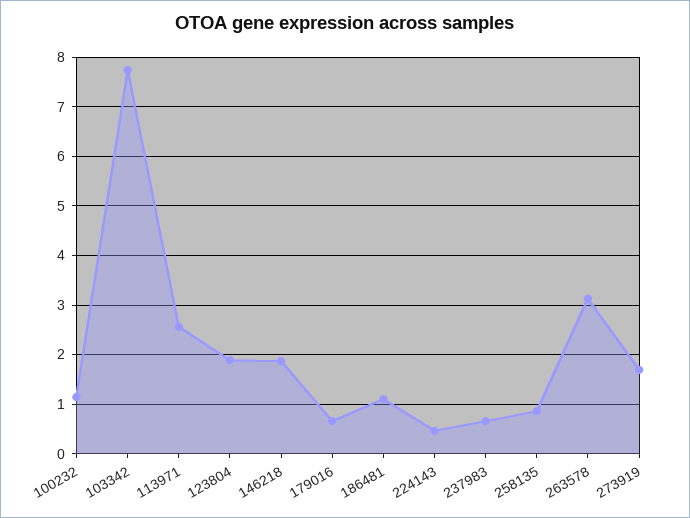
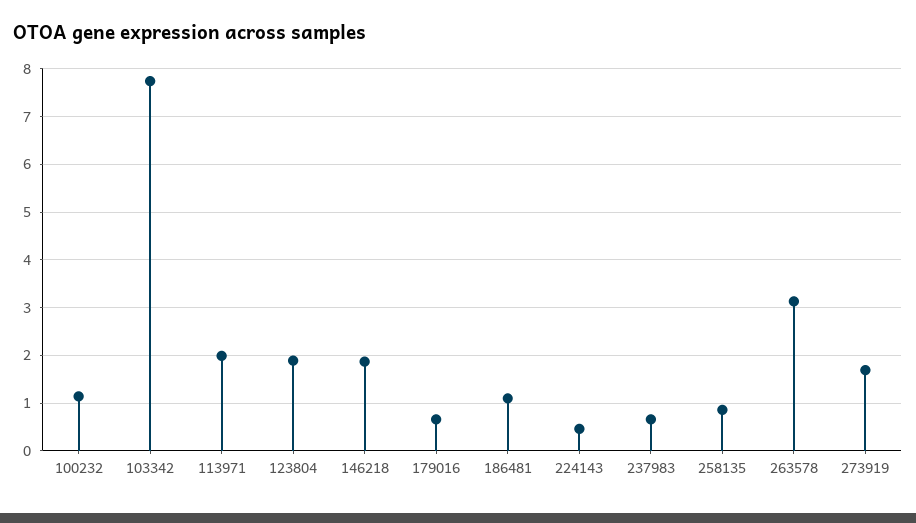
  {
    "100232": 1.2,
    "103342": 7.8,
-   "113971": 2.6,
+   "113971": 2,
    "123804": 1.8,
    "146218": 1.8,
    "179016": 0.6,
    "186481": 1.2,
    "224143": 0.4,
    "237983": 0.6,
    "258135": 0.8,
    "263578": 3.2,
    "273919": 1.6
  }

